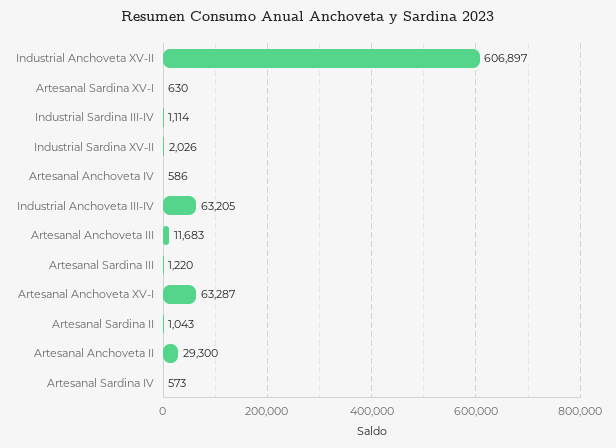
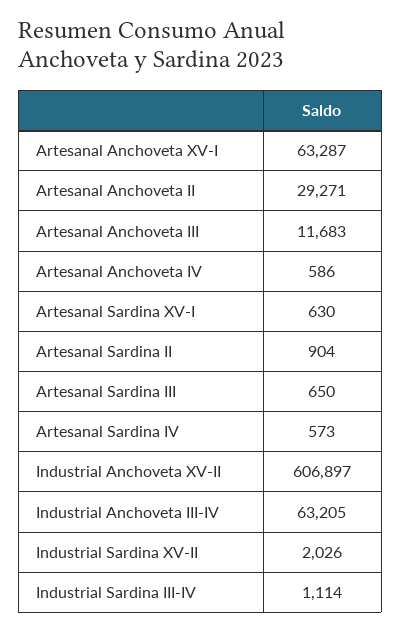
  {
    "Industrial Anchoveta XV-II": 606897,
    "Artesanal Sardina XV-I": 630,
    "Industrial Sardina III-IV": 1114,
    "Industrial Sardina XV-II": 2026,
    "Artesanal Anchoveta IV": 586,
    "Industrial Anchoveta III-IV": 63205,
    "Artesanal Anchoveta III": 11683,
-   "Artesanal Sardina III": 1220,
+   "Artesanal Sardina III": 650,
    "Artesanal Anchoveta XV-I": 63287,
-   "Artesanal Sardina II": 1043,
+   "Artesanal Sardina II": 904,
-   "Artesanal Anchoveta II": 29300,
+   "Artesanal Anchoveta II": 29271,
    "Artesanal Sardina IV": 573
  }

